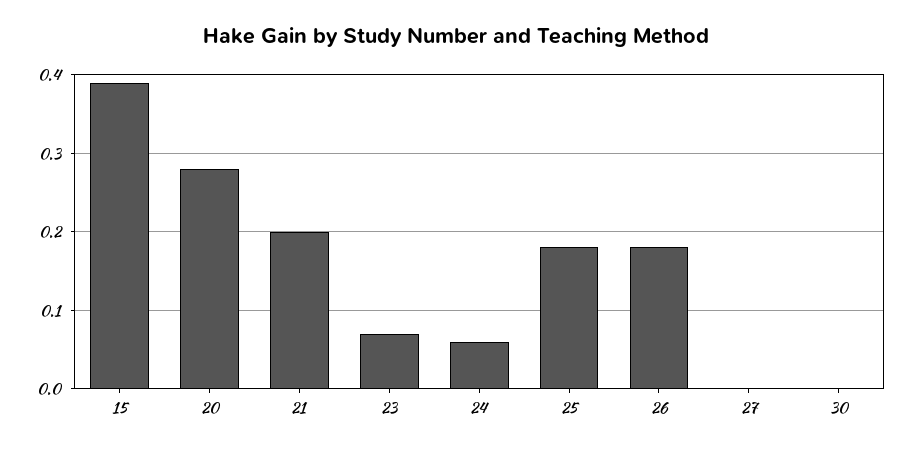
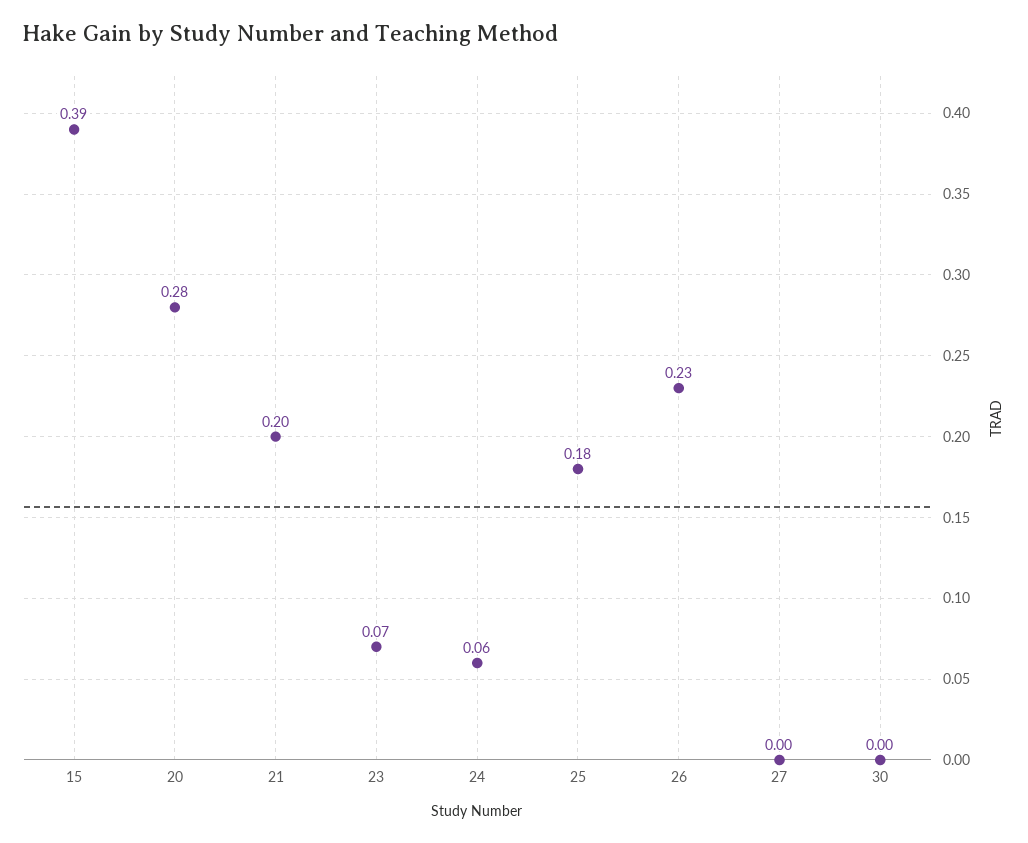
  {
    "15": 0.39,
    "20": 0.28,
    "21": 0.2,
    "23": 0.07,
    "24": 0.06,
    "25": 0.18,
-   "26": 0.18,
+   "26": 0.23,
    "27": 0,
    "30": 0
  }

